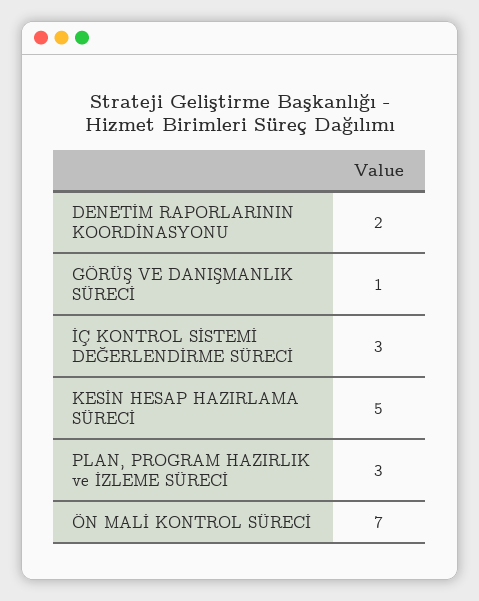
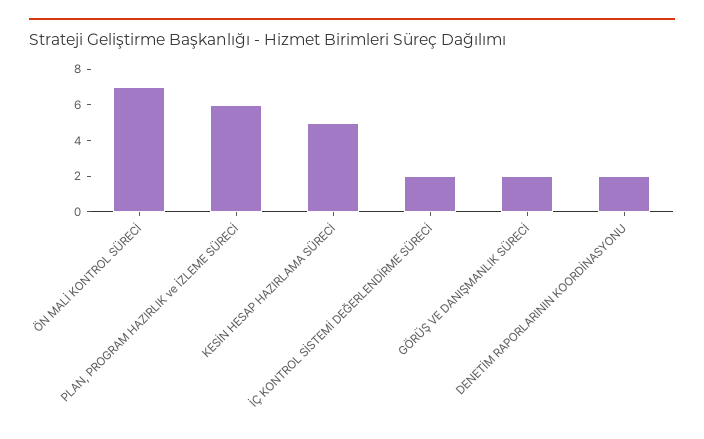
  {
    "DENETİM RAPORLARININ KOORDİNASYONU": 2,
-   "GÖRÜŞ VE DANIŞMANLIK SÜRECİ": 1,
+   "GÖRÜŞ VE DANIŞMANLIK SÜRECİ": 2,
-   "İÇ KONTROL SİSTEMİ DEĞERLENDİRME SÜRECİ": 3,
+   "İÇ KONTROL SİSTEMİ DEĞERLENDİRME SÜRECİ": 2,
    "KESİN HESAP HAZIRLAMA SÜRECİ": 5,
-   "PLAN, PROGRAM HAZIRLIK ve İZLEME SÜRECİ": 3,
+   "PLAN, PROGRAM HAZIRLIK ve İZLEME SÜRECİ": 6,
    "ÖN MALİ KONTROL SÜRECİ": 7
  }

